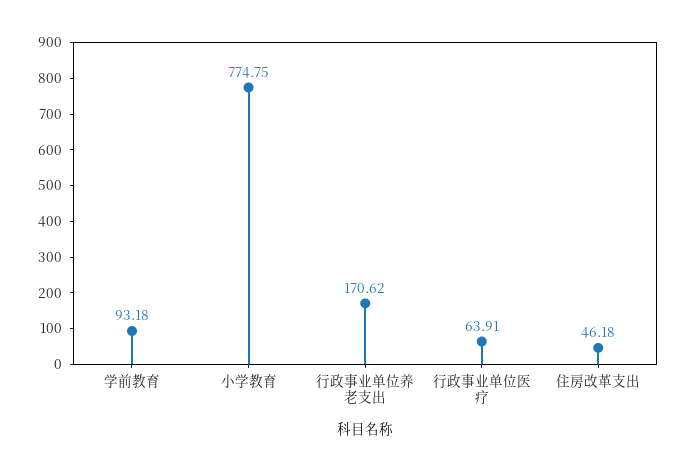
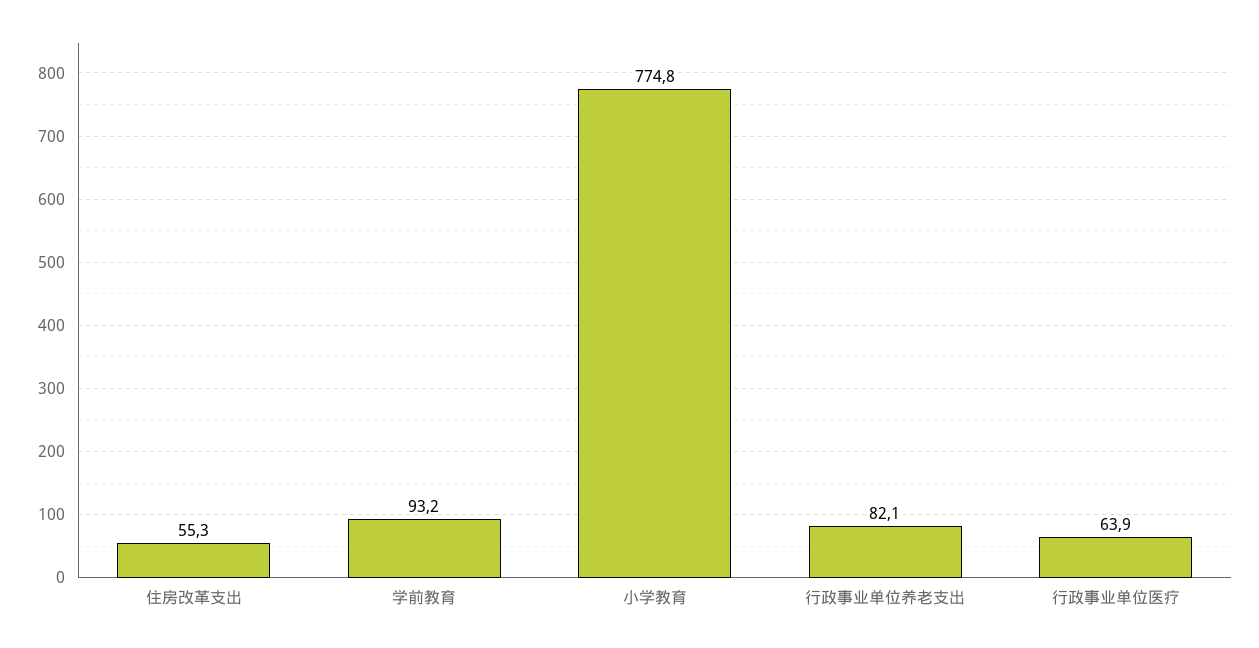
  {
    "学前教育": 93.18,
    "小学教育": 774.75,
-   "行政事业单位养老支出": 170.62,
+   "行政事业单位养老支出": 82.1,
    "行政事业单位医疗": 63.91,
-   "住房改革支出": 46.18
+   "住房改革支出": 55.3
  }

